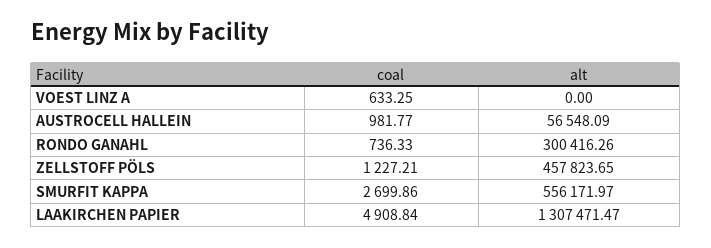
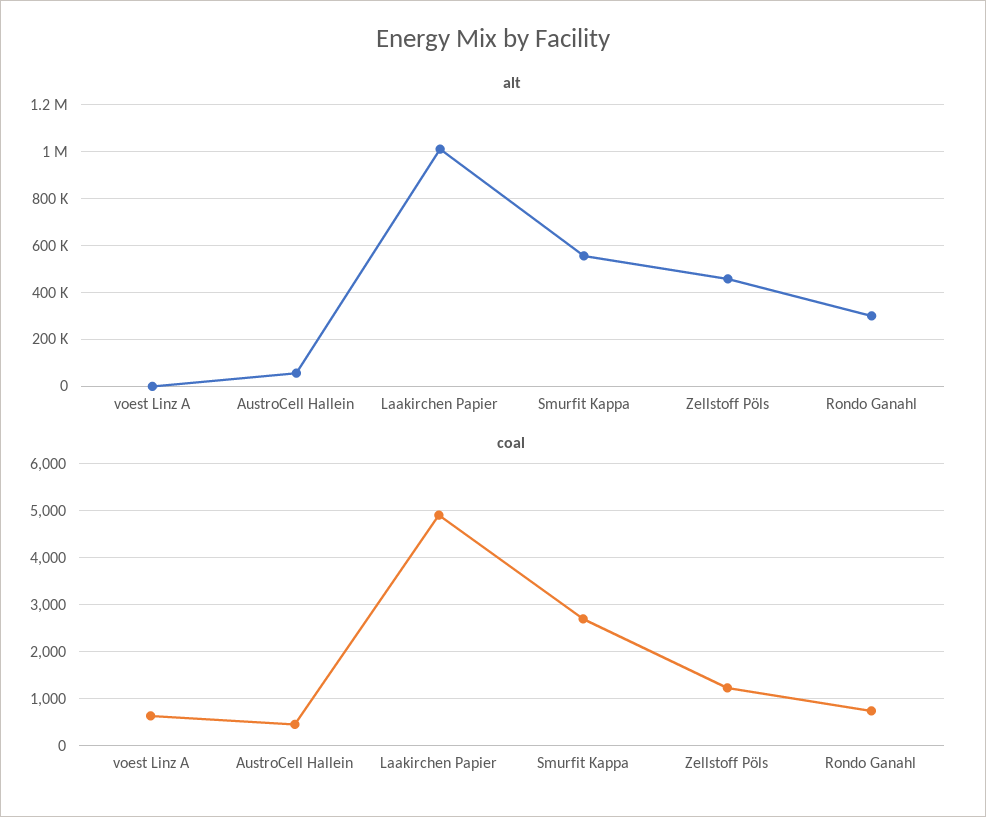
  {
    "coal": {
      "VOEST LINZ A": 633.25,
-     "AUSTROCELL HALLEIN": 981.77,
+     "AUSTROCELL HALLEIN": 400,
      "RONDO GANAHL": 736.33,
      "ZELLSTOFF PÖLS": 1227.21,
      "SMURFIT KAPPA": 2699.86,
      "LAAKIRCHEN PAPIER": 4908.84
    },
    "alt": {
      "VOEST LINZ A": 0,
      "AUSTROCELL HALLEIN": 56548.09,
      "RONDO GANAHL": 300416.26,
      "ZELLSTOFF PÖLS": 457823.65,
      "SMURFIT KAPPA": 556171.97,
-     "LAAKIRCHEN PAPIER": 1307471.47
+     "LAAKIRCHEN PAPIER": 1000000
    }
  }

